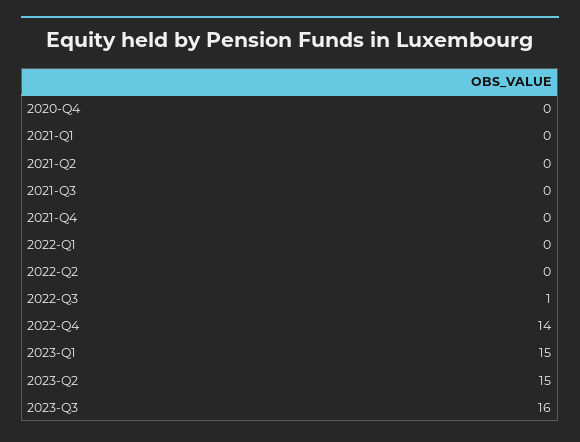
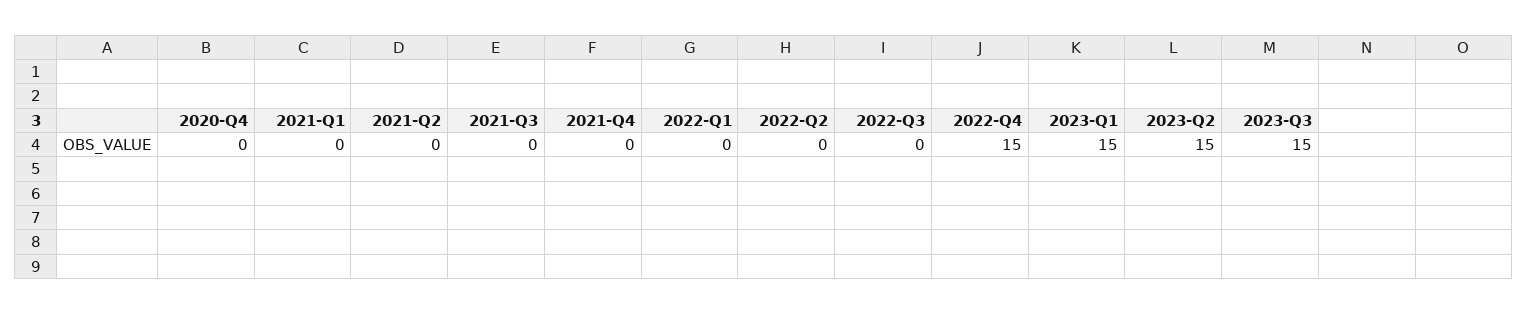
  {
    "2020-Q4": 0,
    "2021-Q1": 0,
    "2021-Q2": 0,
    "2021-Q3": 0,
    "2021-Q4": 0,
    "2022-Q1": 0,
    "2022-Q2": 0,
-   "2022-Q3": 1,
+   "2022-Q3": 0,
-   "2022-Q4": 14,
+   "2022-Q4": 15,
    "2023-Q1": 15,
    "2023-Q2": 15,
-   "2023-Q3": 16
+   "2023-Q3": 15
  }

